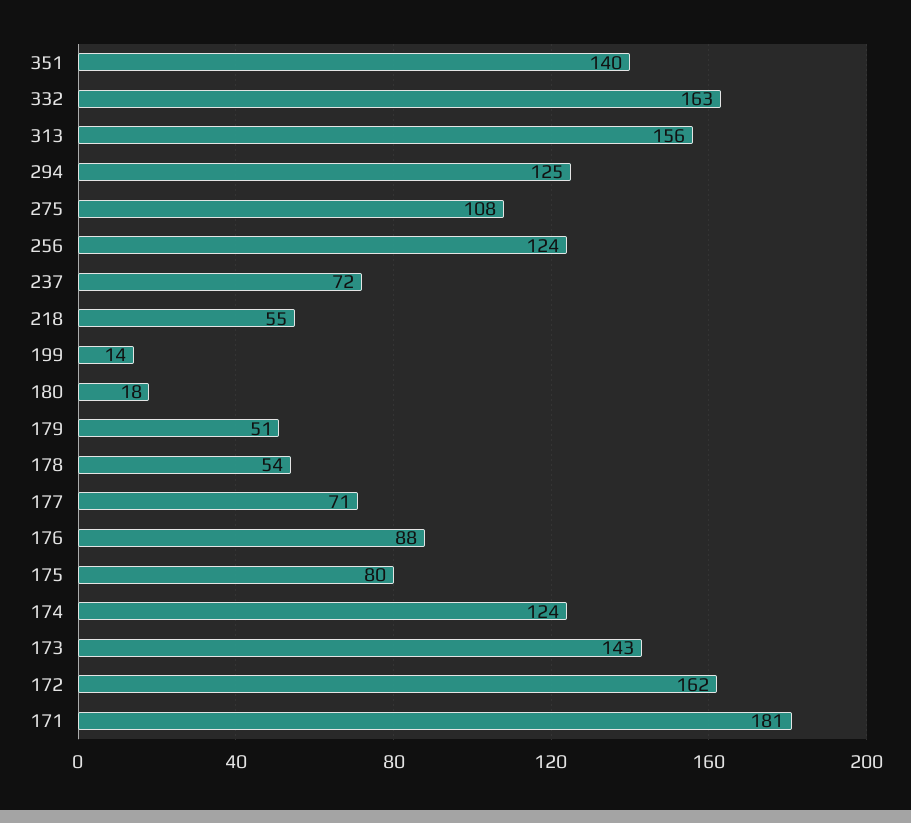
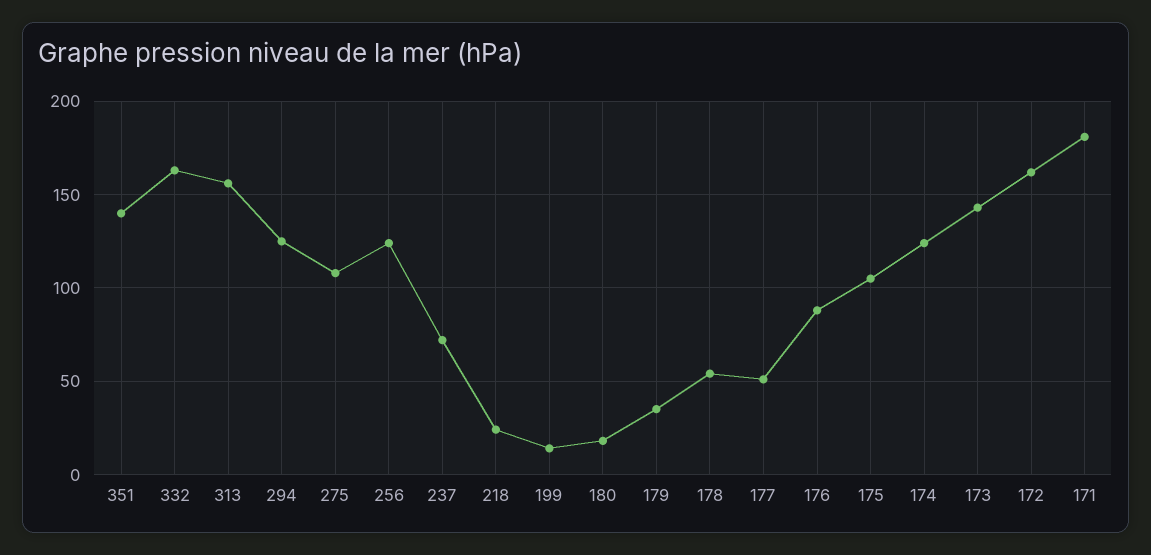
  {
    "351": 140,
    "332": 163,
    "313": 156,
    "294": 125,
    "275": 108,
    "256": 124,
    "237": 72,
-   "218": 55,
+   "218": 25,
    "199": 14,
    "180": 18,
-   "179": 51,
+   "179": 35,
    "178": 54,
-   "177": 71,
+   "177": 50,
    "176": 88,
-   "175": 80,
+   "175": 105,
    "174": 124,
    "173": 143,
    "172": 162,
    "171": 181
  }

